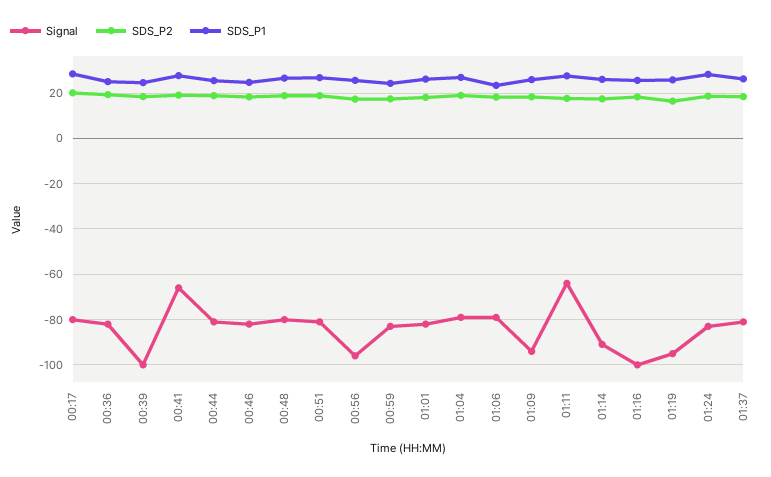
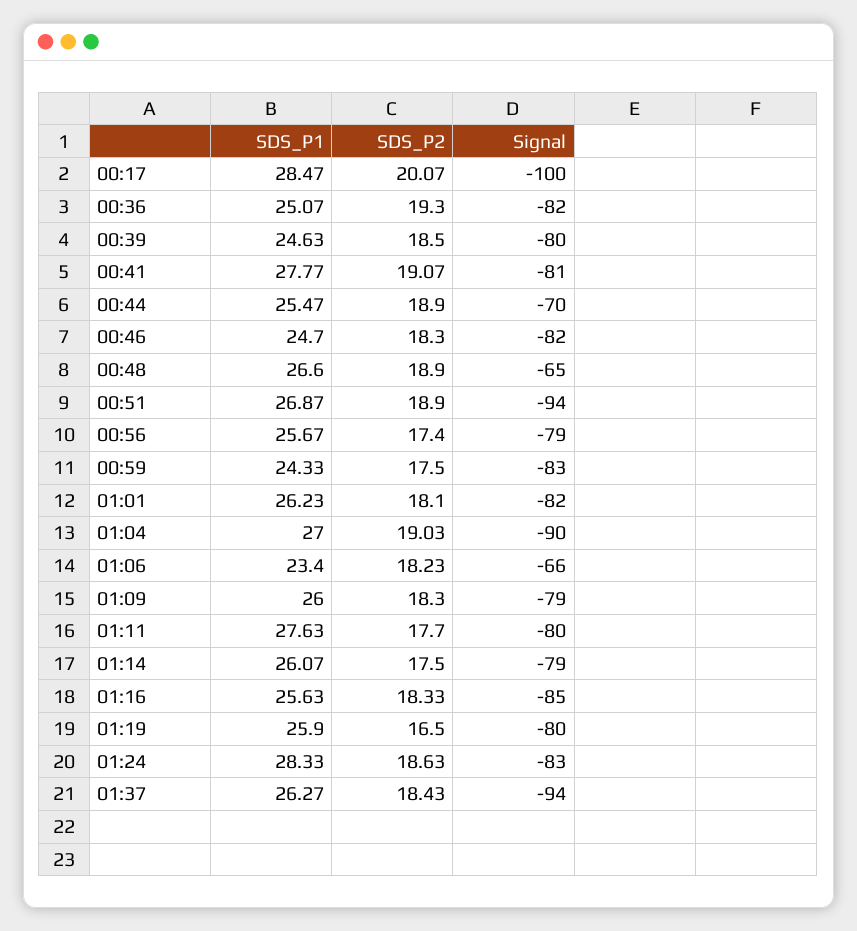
  {
    "Signal": {
-     "00:17": -80,
+     "00:17": -100,
      "00:36": -82,
-     "00:39": -100,
+     "00:39": -80,
-     "00:41": -65,
+     "00:41": -81,
-     "00:44": -80,
+     "00:44": -70,
      "00:46": -82,
-     "00:48": -80,
+     "00:48": -65,
-     "00:51": -80,
+     "00:51": -94,
-     "00:56": -95,
+     "00:56": -79,
      "00:59": -83,
      "01:01": -82,
-     "01:04": -80,
+     "01:04": -90,
-     "01:06": -80,
+     "01:06": -66,
-     "01:09": -95,
+     "01:09": -79,
-     "01:11": -65,
+     "01:11": -80,
-     "01:14": -90,
+     "01:14": -79,
-     "01:16": -100,
+     "01:16": -85,
-     "01:19": -95,
+     "01:19": -80,
      "01:24": -83,
-     "01:37": -80
+     "01:37": -94
    },
    "SDS_P2": {
      "00:17": 20.07,
      "00:36": 19.3,
      "00:39": 18.5,
      "00:41": 19.07,
      "00:44": 18.9,
      "00:46": 18.3,
      "00:48": 18.9,
      "00:51": 18.9,
      "00:56": 17.4,
      "00:59": 17.5,
      "01:01": 18.1,
      "01:04": 19.03,
      "01:06": 18.23,
      "01:09": 18.3,
      "01:11": 17.7,
      "01:14": 17.5,
      "01:16": 18.33,
      "01:19": 16.5,
      "01:24": 18.63,
      "01:37": 18.43
    },
    "SDS_P1": {
      "00:17": 28.47,
      "00:36": 25.07,
      "00:39": 24.63,
      "00:41": 27.77,
      "00:44": 25.47,
      "00:46": 24.7,
      "00:48": 26.6,
      "00:51": 26.87,
      "00:56": 25.67,
      "00:59": 24.33,
      "01:01": 26.23,
      "01:04": 27,
      "01:06": 23.4,
      "01:09": 26,
      "01:11": 27.63,
      "01:14": 26.07,
      "01:16": 25.63,
      "01:19": 25.9,
      "01:24": 28.33,
      "01:37": 26.27
    }
  }

